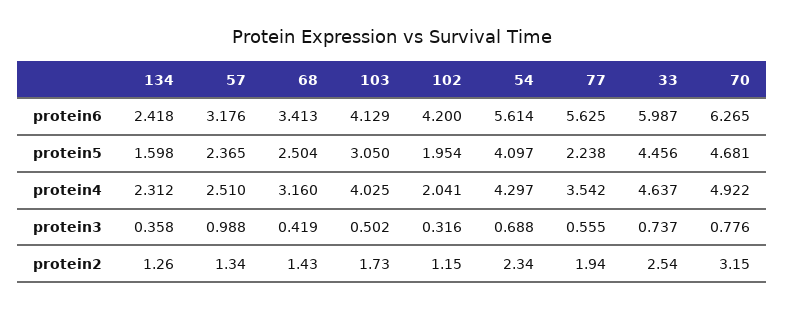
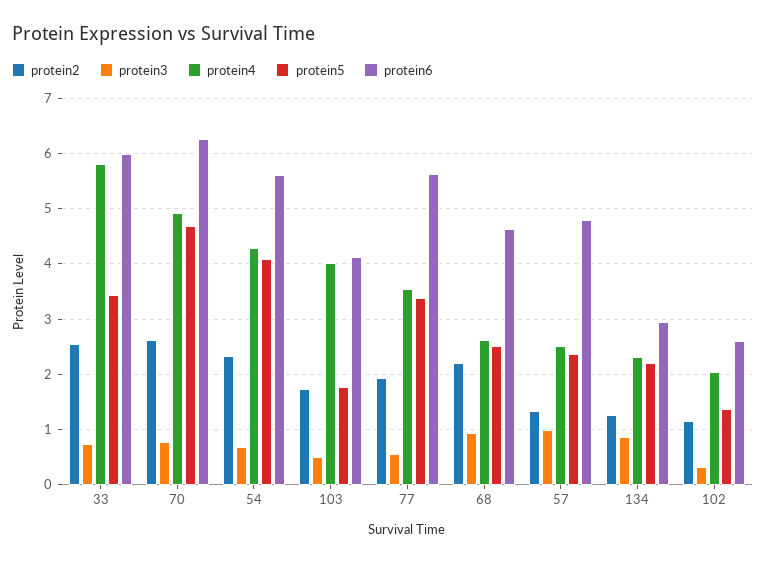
  {
    "protein6": {
-     "134": 2.418,
+     "134": 3,
-     "57": 3.176,
+     "57": 4.8,
-     "68": 3.413,
+     "68": 4.6,
      "103": 4.129,
-     "102": 4.2,
+     "102": 2.6,
      "54": 5.614,
      "77": 5.625,
      "33": 5.987,
      "70": 6.265
    },
    "protein5": {
-     "134": 1.598,
+     "134": 2.2,
      "57": 2.365,
      "68": 2.504,
-     "103": 3.05,
+     "103": 1.8,
-     "102": 1.954,
+     "102": 1.4,
      "54": 4.097,
-     "77": 2.238,
+     "77": 3.4,
-     "33": 4.456,
+     "33": 3.4,
      "70": 4.681
    },
    "protein4": {
      "134": 2.312,
      "57": 2.51,
-     "68": 3.16,
+     "68": 2.6,
      "103": 4.025,
      "102": 2.041,
      "54": 4.297,
      "77": 3.542,
-     "33": 4.637,
+     "33": 5.8,
      "70": 4.922
    },
    "protein3": {
-     "134": 0.358,
+     "134": 0.8,
      "57": 0.988,
-     "68": 0.419,
+     "68": 1,
      "103": 0.502,
      "102": 0.316,
      "54": 0.688,
      "77": 0.555,
      "33": 0.737,
      "70": 0.776
    },
    "protein2": {
      "134": 1.26,
      "57": 1.34,
-     "68": 1.43,
+     "68": 2.2,
      "103": 1.73,
      "102": 1.15,
      "54": 2.34,
      "77": 1.94,
      "33": 2.54,
-     "70": 3.15
+     "70": 2.6
    }
  }

